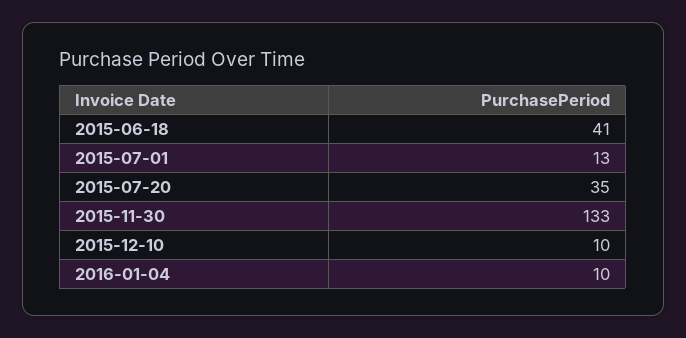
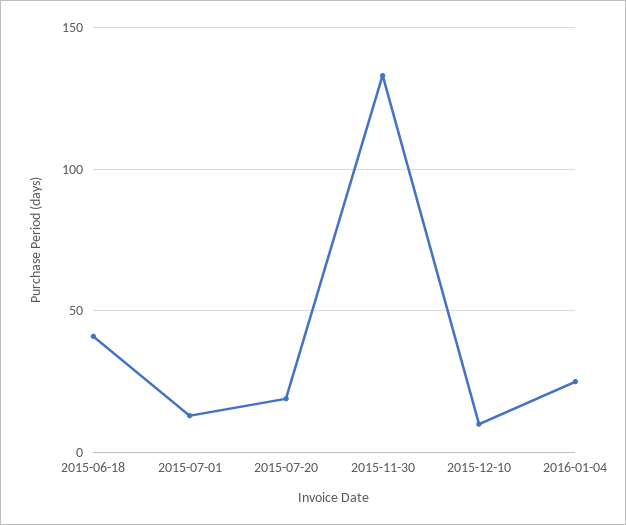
  {
    "2015-06-18": 41,
    "2015-07-01": 13,
-   "2015-07-20": 35,
+   "2015-07-20": 20,
    "2015-11-30": 133,
    "2015-12-10": 10,
-   "2016-01-04": 10
+   "2016-01-04": 25
  }

